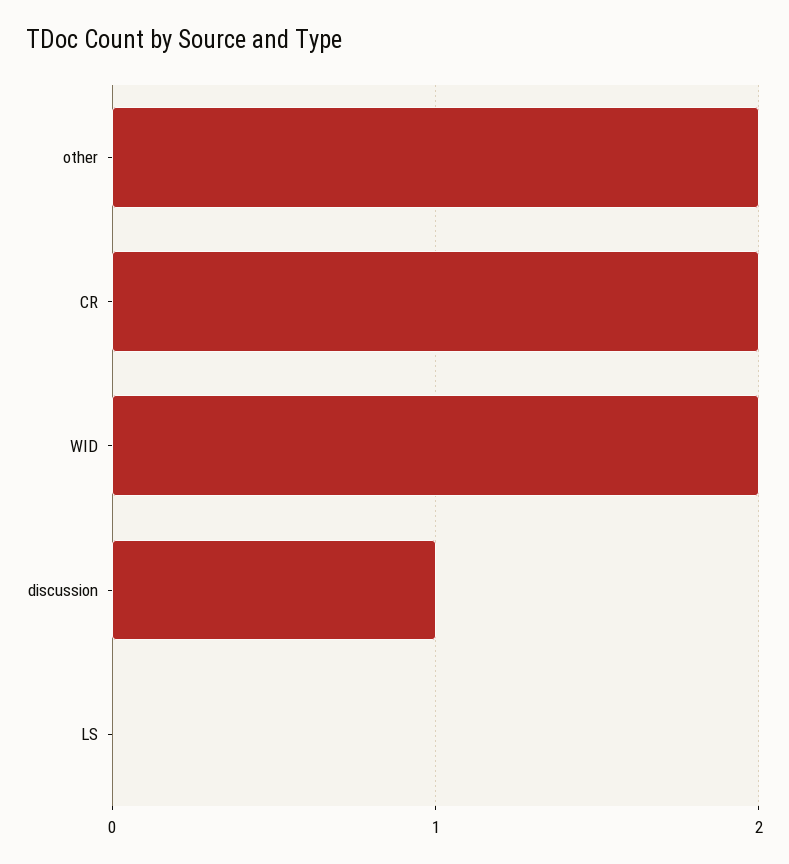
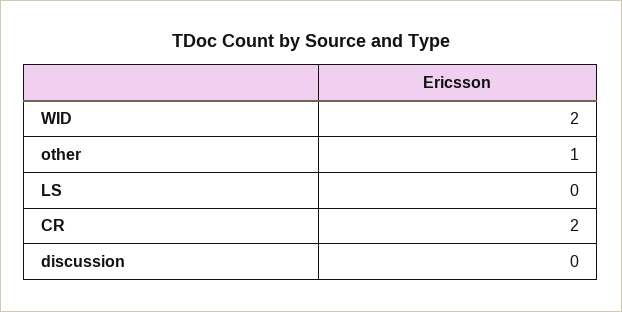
  {
-   "other": 2,
+   "other": 1,
    "CR": 2,
    "WID": 2,
-   "discussion": 1,
+   "discussion": 0,
    "LS": 0
  }

